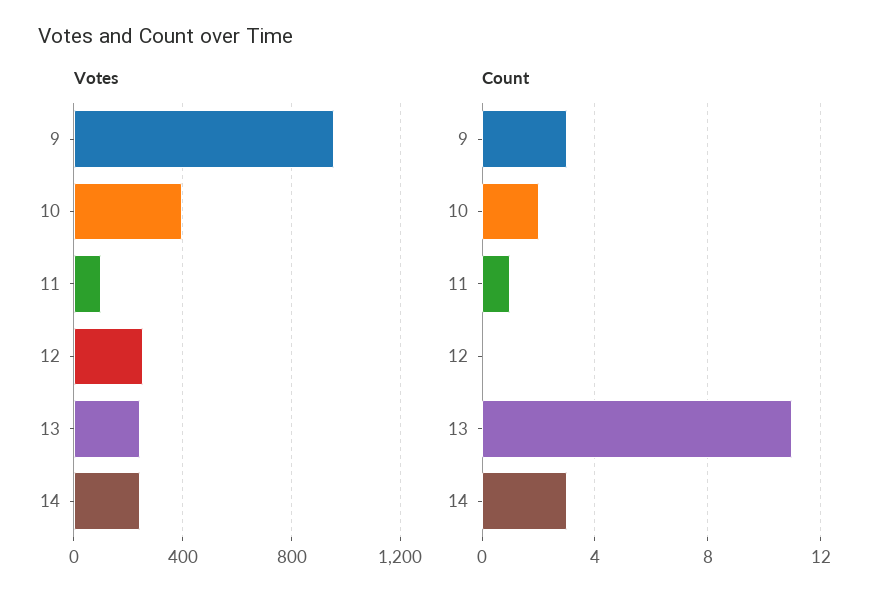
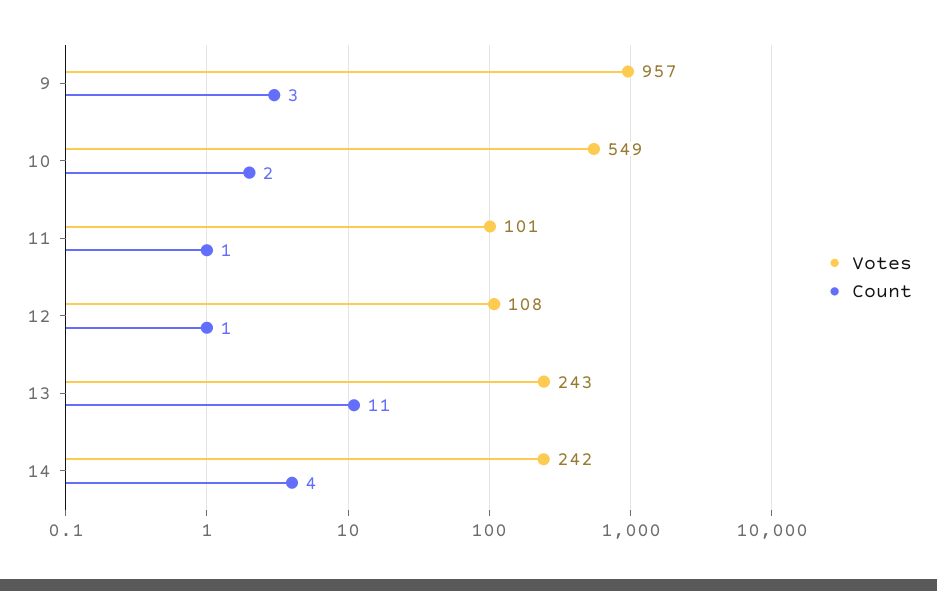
  {
    "Votes": {
      "9": 957,
-     "10": 400,
+     "10": 549,
      "11": 101,
-     "12": 250,
+     "12": 108,
      "13": 243,
      "14": 242
    },
    "Count": {
      "9": 3,
      "10": 2,
      "11": 1,
-     "12": 0,
+     "12": 1,
      "13": 11,
-     "14": 3
+     "14": 4
    }
  }

